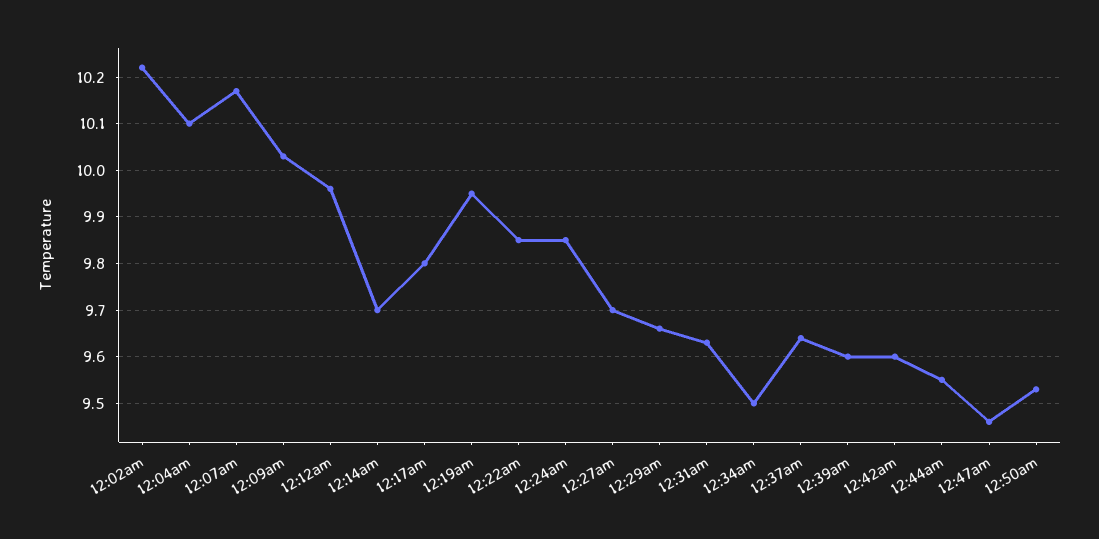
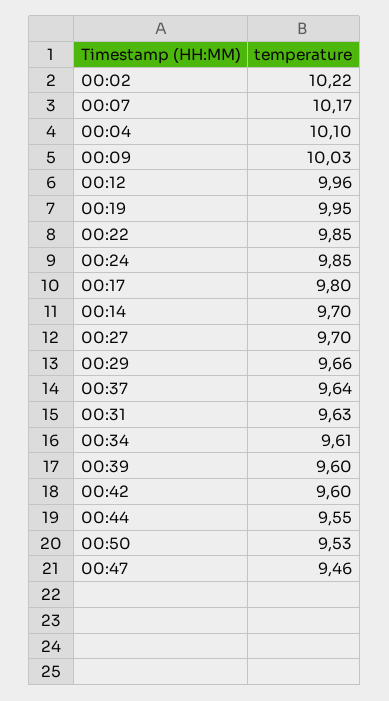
  {
    "12:02am": 10.22,
    "12:04am": 10.1,
    "12:07am": 10.17,
    "12:09am": 10.03,
    "12:12am": 9.96,
    "12:14am": 9.7,
    "12:17am": 9.8,
    "12:19am": 9.95,
    "12:22am": 9.85,
    "12:24am": 9.85,
    "12:27am": 9.7,
    "12:29am": 9.66,
    "12:31am": 9.63,
-   "12:34am": 9.5,
+   "12:34am": 9.61,
    "12:37am": 9.64,
    "12:39am": 9.6,
    "12:42am": 9.6,
    "12:44am": 9.55,
    "12:47am": 9.46,
    "12:50am": 9.53
  }

